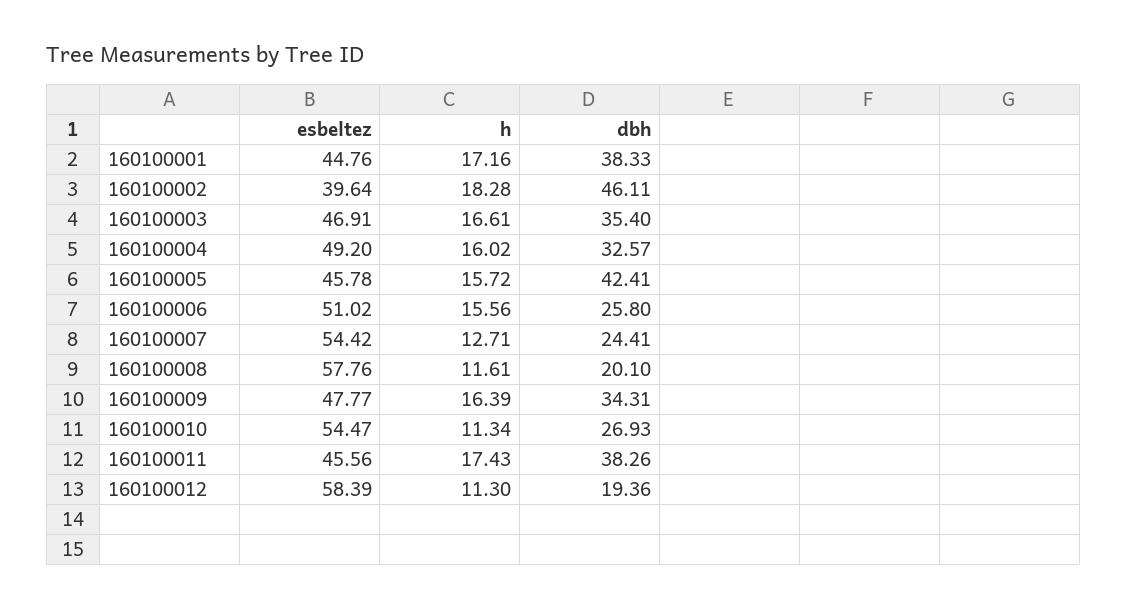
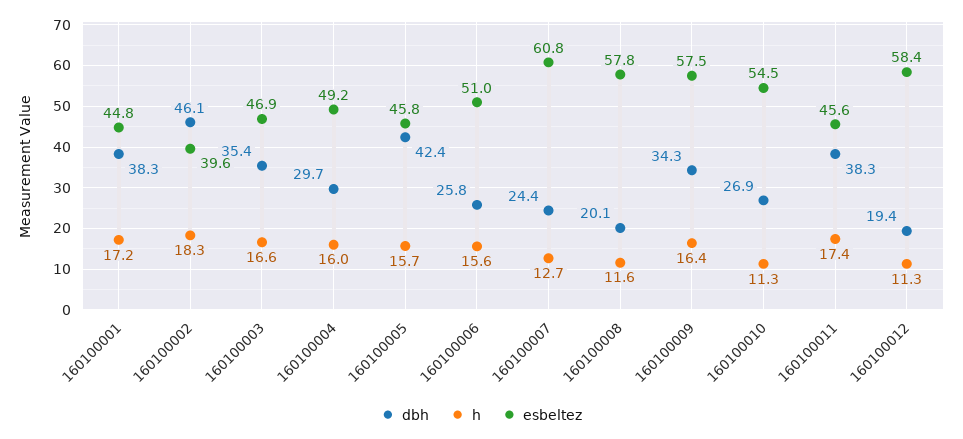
  {
    "esbeltez": {
      "160100001": 44.76,
      "160100002": 39.64,
      "160100003": 46.91,
      "160100004": 49.2,
      "160100005": 45.78,
      "160100006": 51.02,
-     "160100007": 54.42,
+     "160100007": 60.8,
      "160100008": 57.76,
-     "160100009": 47.77,
+     "160100009": 57.5,
      "160100010": 54.47,
      "160100011": 45.56,
      "160100012": 58.39
    },
    "h": {
      "160100001": 17.16,
      "160100002": 18.28,
      "160100003": 16.61,
      "160100004": 16.02,
      "160100005": 15.72,
      "160100006": 15.56,
      "160100007": 12.71,
      "160100008": 11.61,
      "160100009": 16.39,
      "160100010": 11.34,
      "160100011": 17.43,
      "160100012": 11.3
    },
    "dbh": {
      "160100001": 38.33,
      "160100002": 46.11,
      "160100003": 35.4,
-     "160100004": 32.57,
+     "160100004": 29.7,
      "160100005": 42.41,
      "160100006": 25.8,
      "160100007": 24.41,
      "160100008": 20.1,
      "160100009": 34.31,
      "160100010": 26.93,
      "160100011": 38.26,
      "160100012": 19.36
    }
  }

